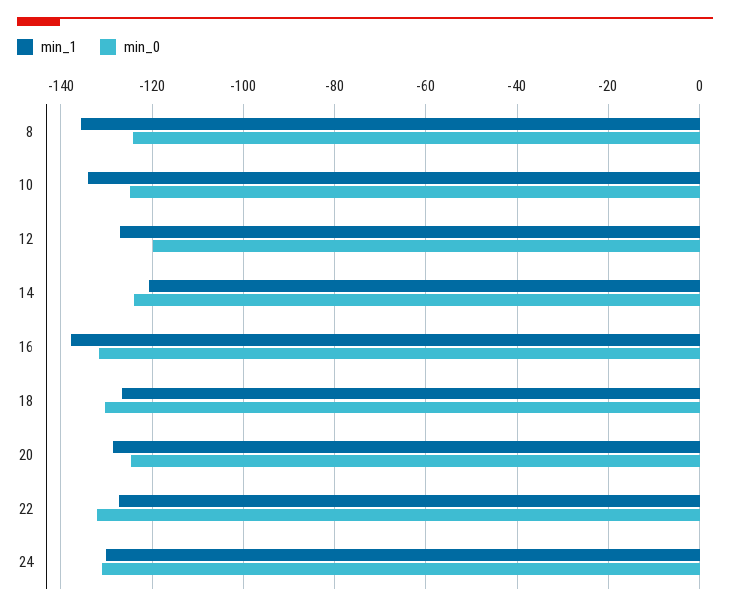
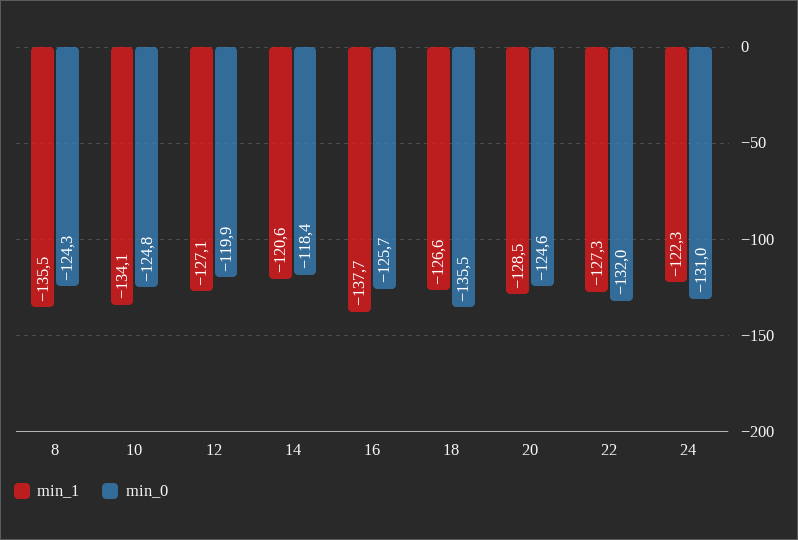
  {
    "min_1": {
      "8": -135.5,
      "10": -134.1,
      "12": -127.1,
      "14": -120.6,
      "16": -137.7,
      "18": -126.6,
      "20": -128.5,
      "22": -127.3,
-     "24": -130
+     "24": -122.3
    },
    "min_0": {
      "8": -124.3,
      "10": -124.8,
      "12": -119.9,
-     "14": -124,
+     "14": -118.4,
-     "16": -132,
+     "16": -125.7,
-     "18": -130,
+     "18": -135.5,
      "20": -124.6,
      "22": -132,
      "24": -131
    }
  }

